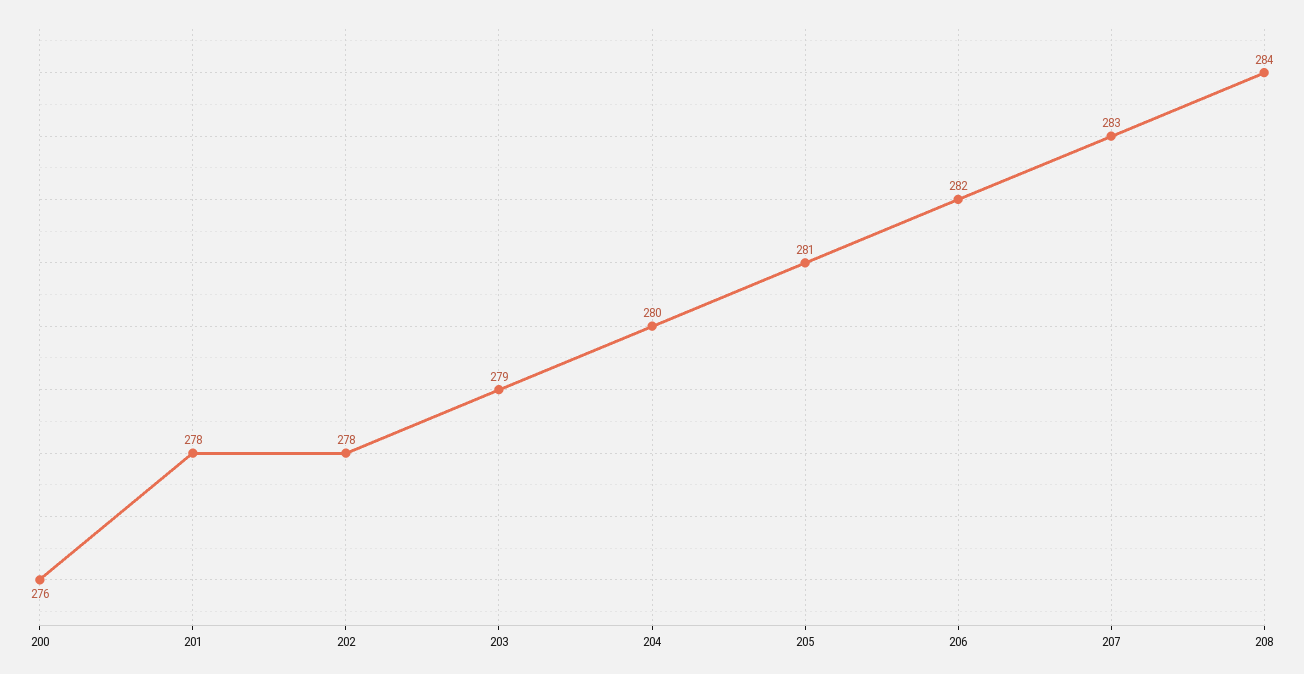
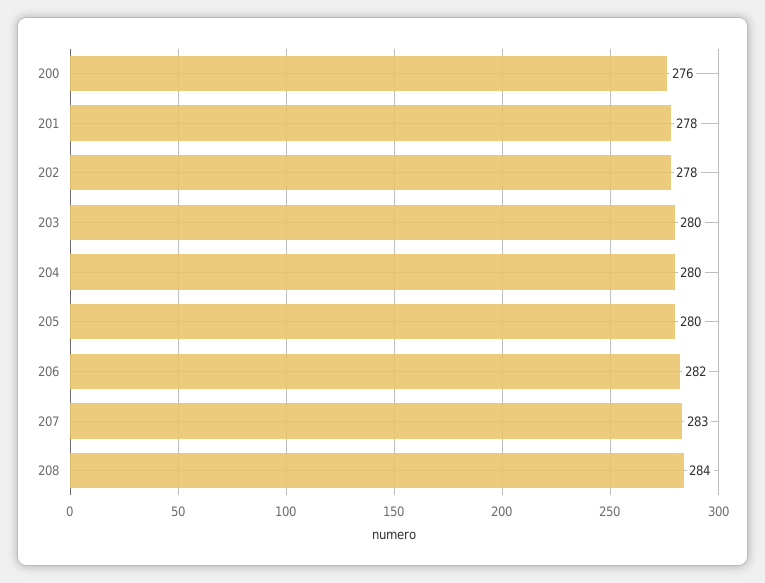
  {
    "200": 276,
    "201": 278,
    "202": 278,
-   "203": 279,
+   "203": 280,
    "204": 280,
-   "205": 281,
+   "205": 280,
    "206": 282,
    "207": 283,
    "208": 284
  }

